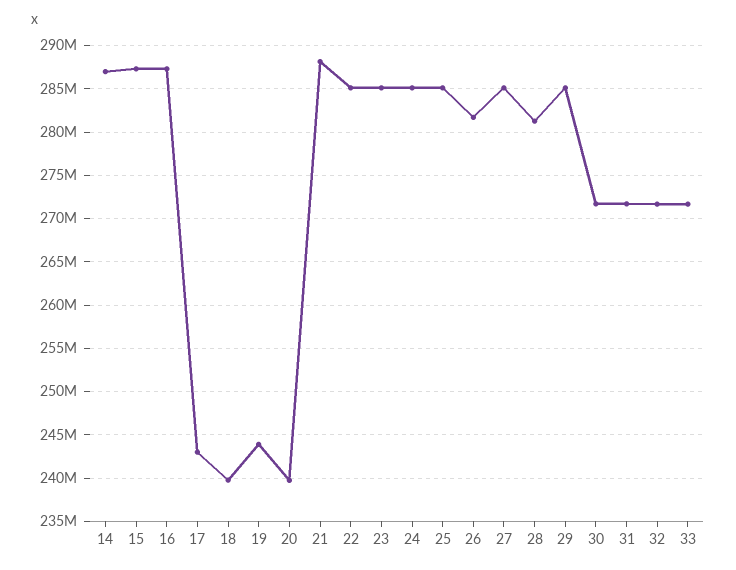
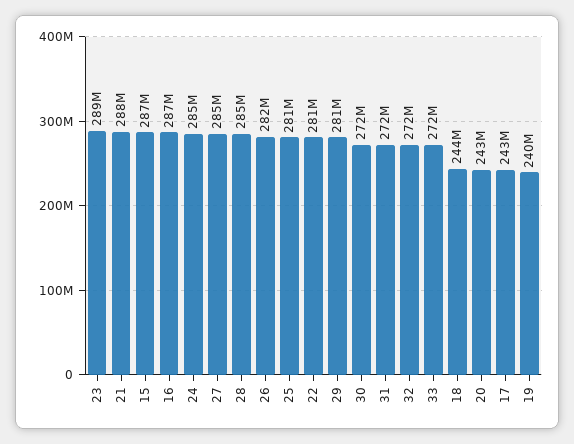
  {
-   "14": 287000000,
    "15": 287000000,
    "16": 287000000,
    "17": 243000000,
-   "18": 240000000,
+   "18": 244000000,
-   "19": 244000000,
+   "19": 240000000,
-   "20": 240000000,
+   "20": 243000000,
    "21": 288000000,
-   "22": 285000000,
+   "22": 281000000,
-   "23": 285000000,
+   "23": 289000000,
    "24": 285000000,
-   "25": 285000000,
+   "25": 281000000,
    "26": 282000000,
    "27": 285000000,
-   "28": 281000000,
+   "28": 285000000,
-   "29": 285000000,
+   "29": 281000000,
    "30": 272000000,
    "31": 272000000,
    "32": 272000000,
    "33": 272000000
  }

